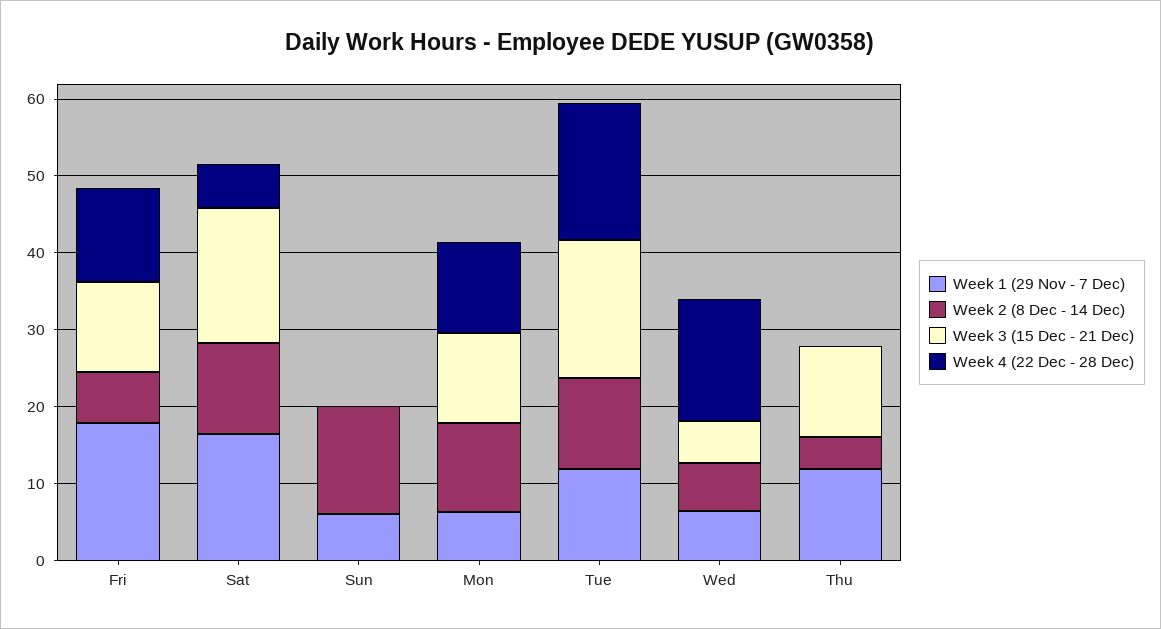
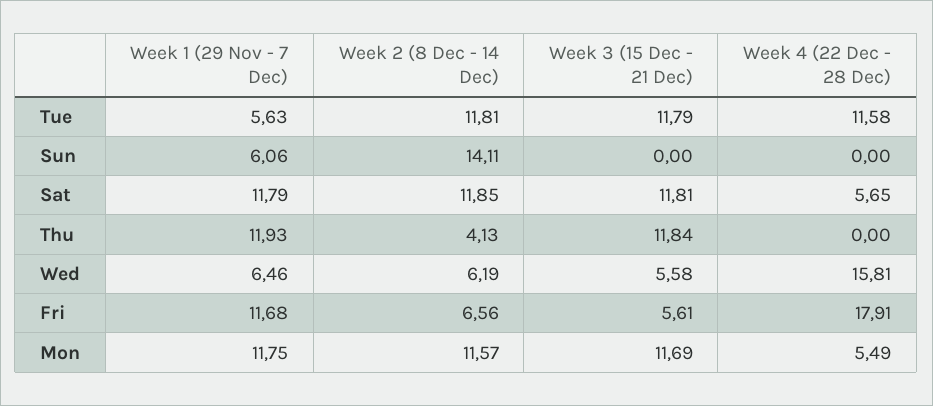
  {
    "Week 1 (29 Nov - 7 Dec)": {
-     "Fri": 18,
+     "Fri": 11.68,
-     "Sat": 16,
+     "Sat": 11.79,
      "Sun": 6.06,
-     "Mon": 6,
+     "Mon": 11.75,
-     "Tue": 12,
+     "Tue": 5.63,
      "Wed": 6.46,
      "Thu": 11.93
    },
    "Week 2 (8 Dec - 14 Dec)": {
      "Fri": 6.56,
      "Sat": 11.85,
      "Sun": 14.11,
      "Mon": 11.57,
      "Tue": 11.81,
      "Wed": 6.19,
      "Thu": 4.13
    },
    "Week 3 (15 Dec - 21 Dec)": {
-     "Fri": 12,
+     "Fri": 5.61,
-     "Sat": 18,
+     "Sat": 11.81,
      "Sun": 0,
      "Mon": 11.69,
-     "Tue": 18,
+     "Tue": 11.79,
      "Wed": 5.58,
      "Thu": 11.84
    },
    "Week 4 (22 Dec - 28 Dec)": {
-     "Fri": 12,
+     "Fri": 17.91,
      "Sat": 5.65,
      "Sun": 0,
-     "Mon": 12,
+     "Mon": 5.49,
-     "Tue": 18,
+     "Tue": 11.58,
      "Wed": 15.81,
      "Thu": 0
    }
  }

